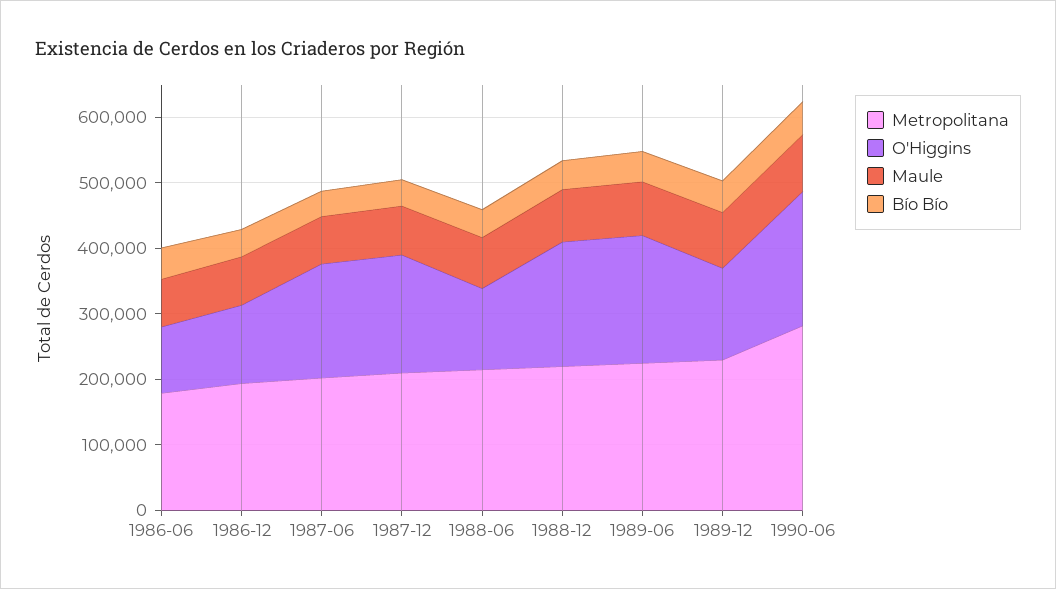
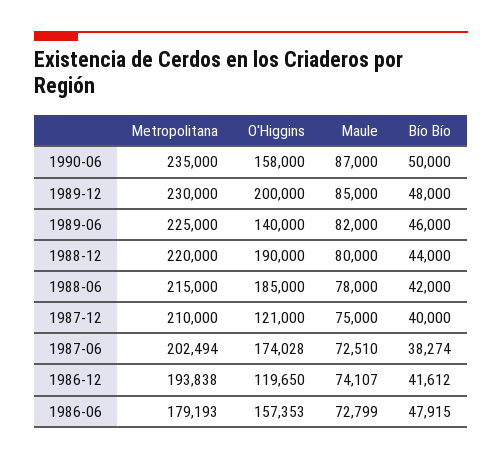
  {
    "Metropolitana": {
      "1986-06": 179193,
      "1986-12": 193838,
      "1987-06": 202494,
      "1987-12": 210000,
      "1988-06": 215000,
      "1988-12": 220000,
      "1989-06": 225000,
      "1989-12": 230000,
-     "1990-06": 280000
+     "1990-06": 235000
    },
    "O'Higgins": {
-     "1986-06": 100000,
+     "1986-06": 157353,
      "1986-12": 119650,
      "1987-06": 174028,
-     "1987-12": 180000,
+     "1987-12": 121000,
-     "1988-06": 120000,
+     "1988-06": 185000,
      "1988-12": 190000,
-     "1989-06": 200000,
+     "1989-06": 140000,
-     "1989-12": 140000,
+     "1989-12": 200000,
-     "1990-06": 200000
+     "1990-06": 158000
    },
    "Maule": {
      "1986-06": 72799,
      "1986-12": 74107,
      "1987-06": 72510,
      "1987-12": 75000,
      "1988-06": 78000,
      "1988-12": 80000,
      "1989-06": 82000,
      "1989-12": 85000,
      "1990-06": 87000
    },
    "Bío Bío": {
      "1986-06": 47915,
      "1986-12": 41612,
      "1987-06": 38274,
      "1987-12": 40000,
      "1988-06": 42000,
      "1988-12": 44000,
      "1989-06": 46000,
      "1989-12": 48000,
      "1990-06": 50000
    }
  }

